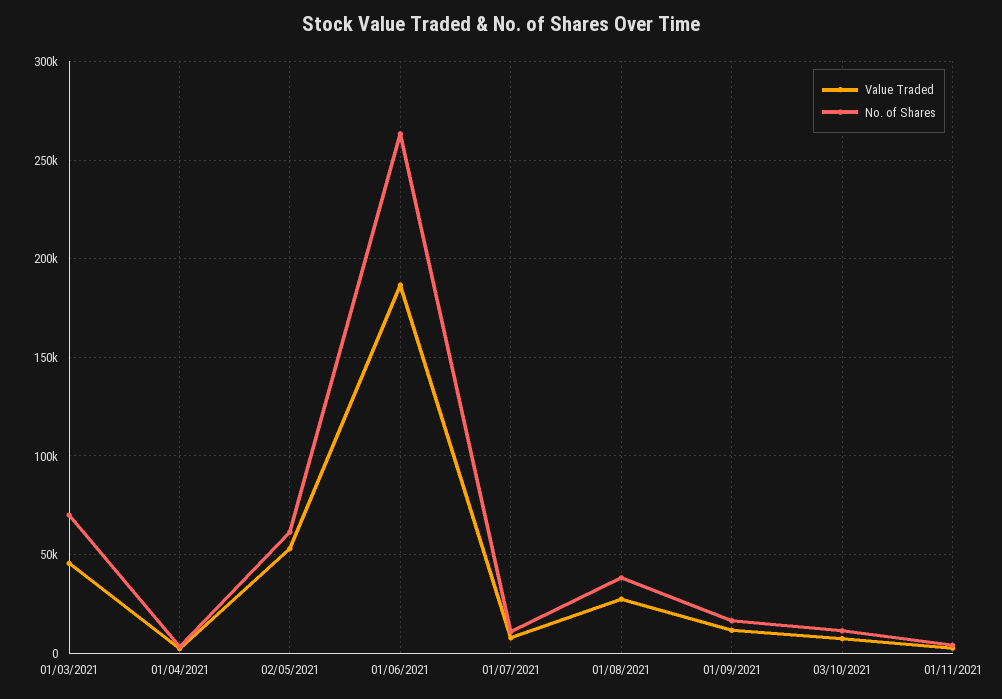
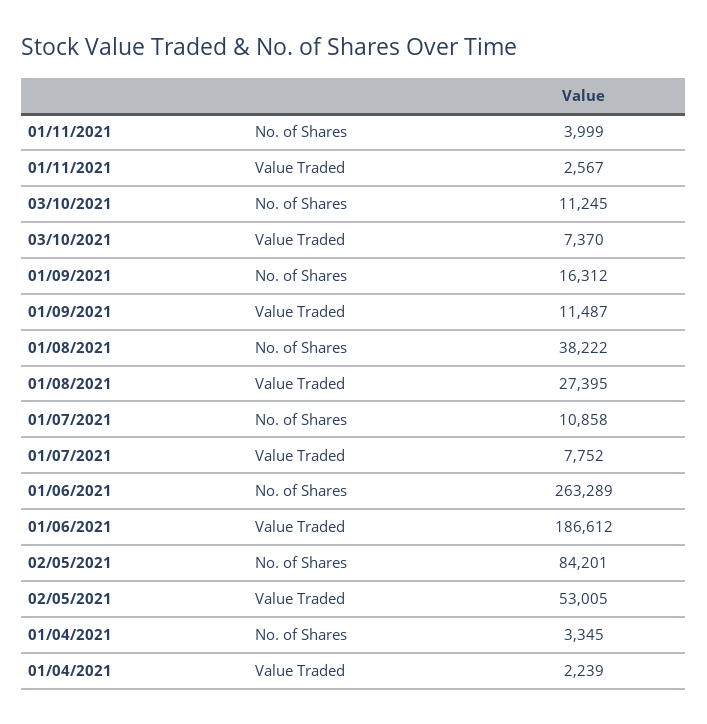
  {
    "Value Traded": {
-     "01/03/2021": 45000,
      "01/04/2021": 2239,
      "02/05/2021": 53005,
      "01/06/2021": 186612,
      "01/07/2021": 7752,
      "01/08/2021": 27395,
      "01/09/2021": 11487,
      "03/10/2021": 7370,
      "01/11/2021": 2567
    },
    "No. of Shares": {
-     "01/03/2021": 70000,
      "01/04/2021": 3345,
-     "02/05/2021": 60000,
+     "02/05/2021": 84201,
      "01/06/2021": 263289,
      "01/07/2021": 10858,
      "01/08/2021": 38222,
      "01/09/2021": 16312,
      "03/10/2021": 11245,
      "01/11/2021": 3999
    }
  }

